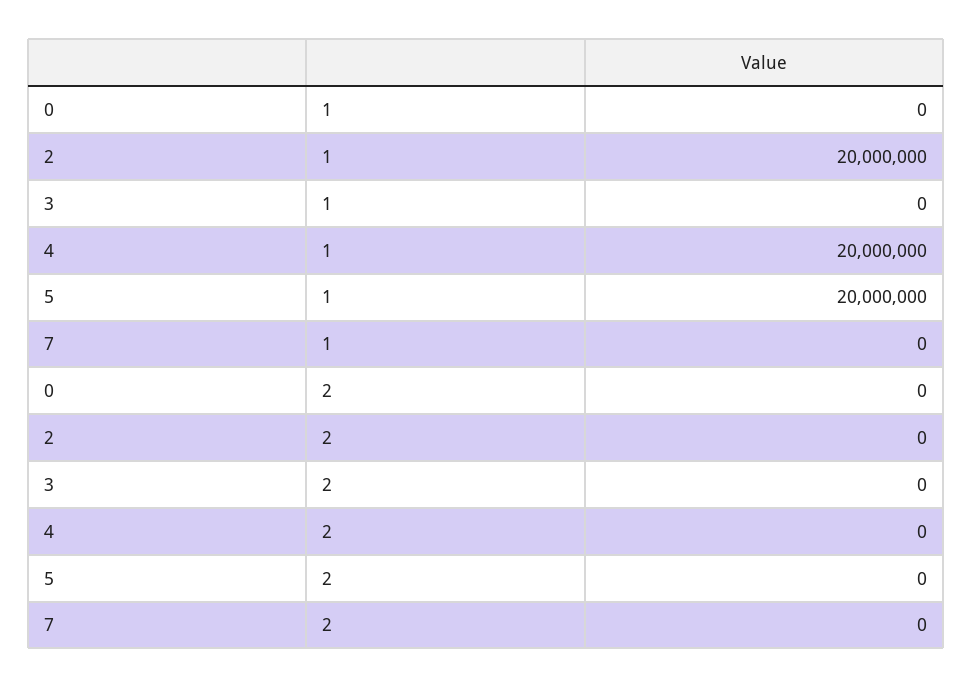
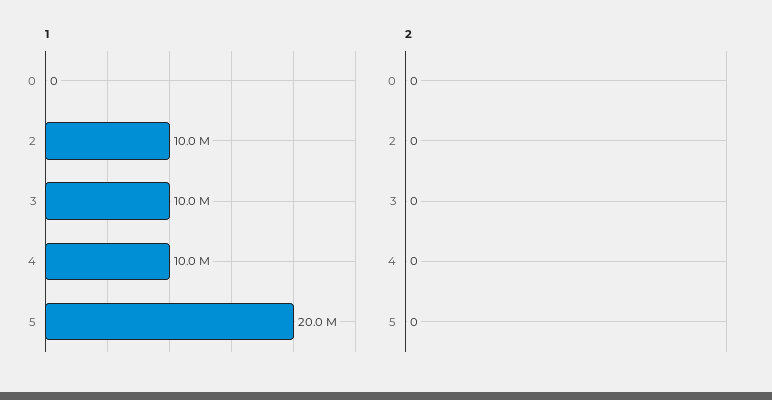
  {
    "1": {
      "0": 0,
-     "2": 20000000,
+     "2": 10000000,
-     "3": 0,
+     "3": 10000000,
-     "4": 20000000,
+     "4": 10000000,
-     "5": 20000000,
+     "5": 20000000
-     "7": 0
    },
    "2": {
      "0": 0,
      "2": 0,
      "3": 0,
      "4": 0,
-     "5": 0,
+     "5": 0
-     "7": 0
    }
  }

